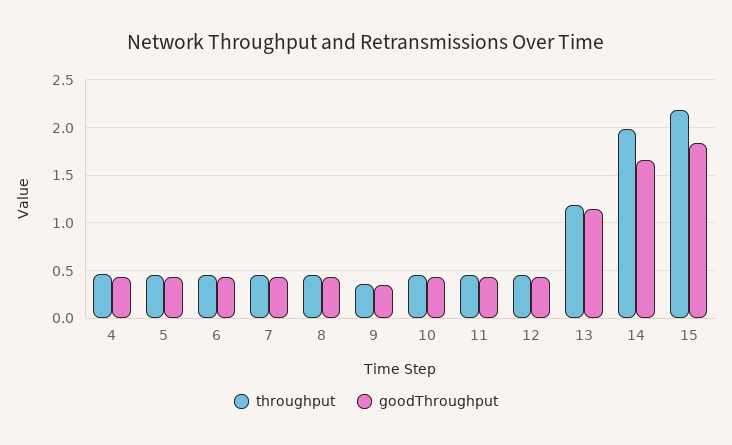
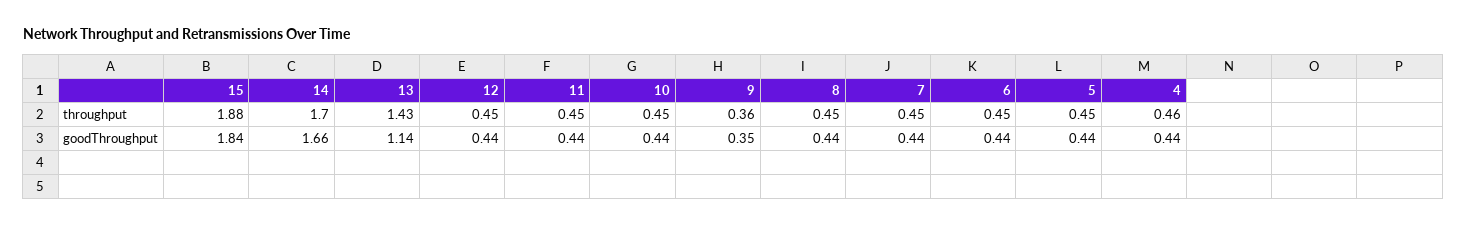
  {
    "throughput": {
      "4": 0.46,
      "5": 0.45,
      "6": 0.45,
      "7": 0.45,
      "8": 0.45,
      "9": 0.36,
      "10": 0.45,
      "11": 0.45,
      "12": 0.45,
-     "13": 1.2,
+     "13": 1.43,
-     "14": 2,
+     "14": 1.7,
-     "15": 2.2
+     "15": 1.88
    },
    "goodThroughput": {
      "4": 0.44,
      "5": 0.44,
      "6": 0.44,
      "7": 0.44,
      "8": 0.44,
      "9": 0.35,
      "10": 0.44,
      "11": 0.44,
      "12": 0.44,
      "13": 1.14,
      "14": 1.66,
      "15": 1.84
    }
  }

